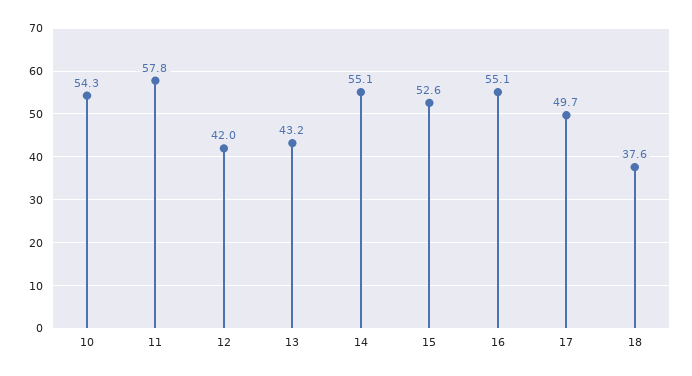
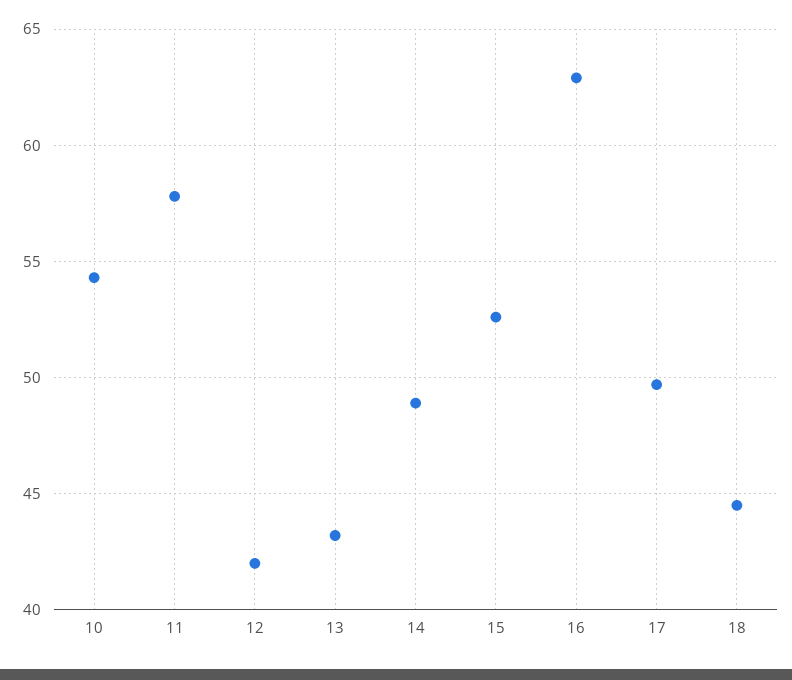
  {
    "10": 54.3,
    "11": 57.8,
    "12": 42,
    "13": 43.2,
-   "14": 55.1,
+   "14": 49,
    "15": 52.6,
-   "16": 55.1,
+   "16": 63,
    "17": 49.7,
-   "18": 37.6
+   "18": 44.5
  }

